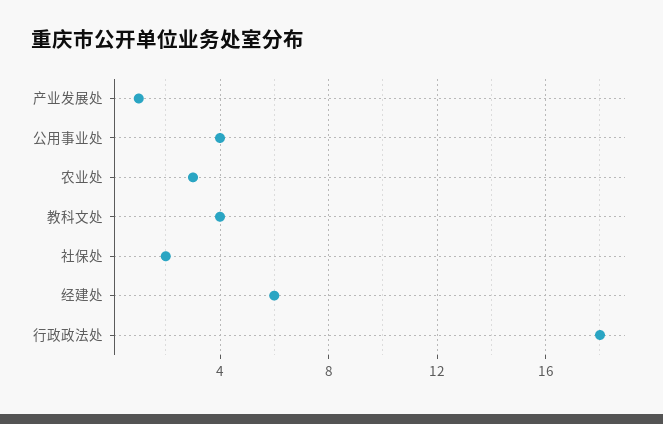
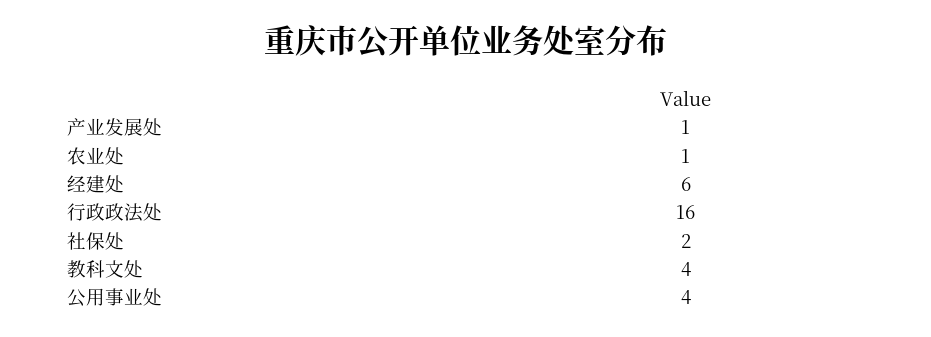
  {
    "产业发展处": 1,
    "公用事业处": 4,
-   "农业处": 3,
+   "农业处": 1,
    "教科文处": 4,
    "社保处": 2,
    "经建处": 6,
-   "行政政法处": 18
+   "行政政法处": 16
  }

